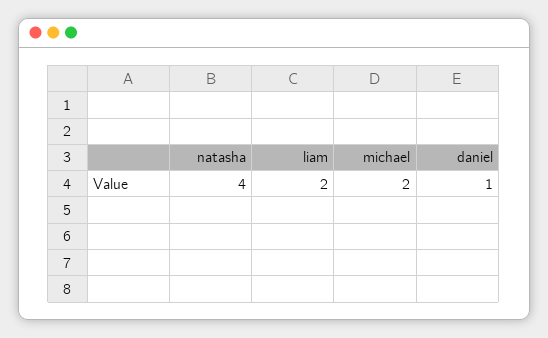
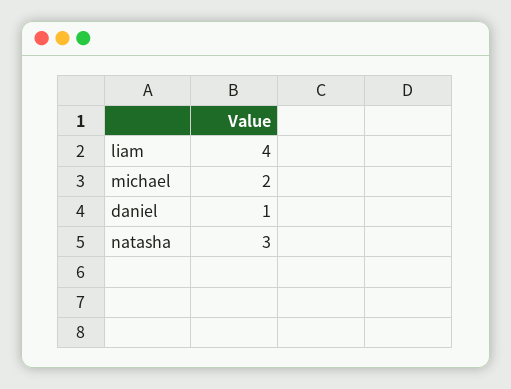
  {
-   "natasha": 4,
+   "natasha": 3,
-   "liam": 2,
+   "liam": 4,
    "michael": 2,
    "daniel": 1
  }

